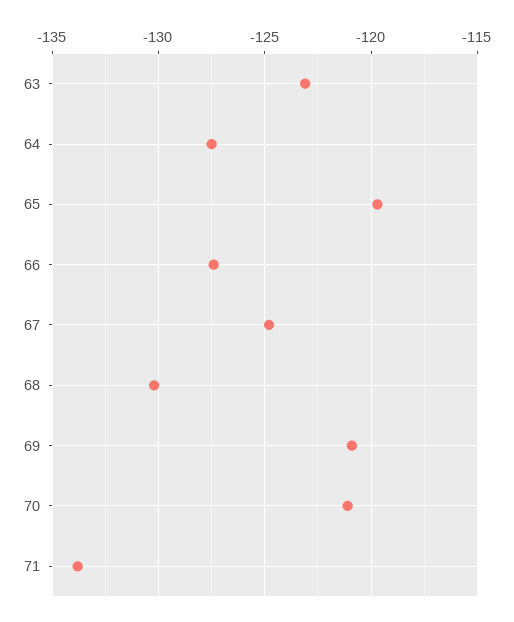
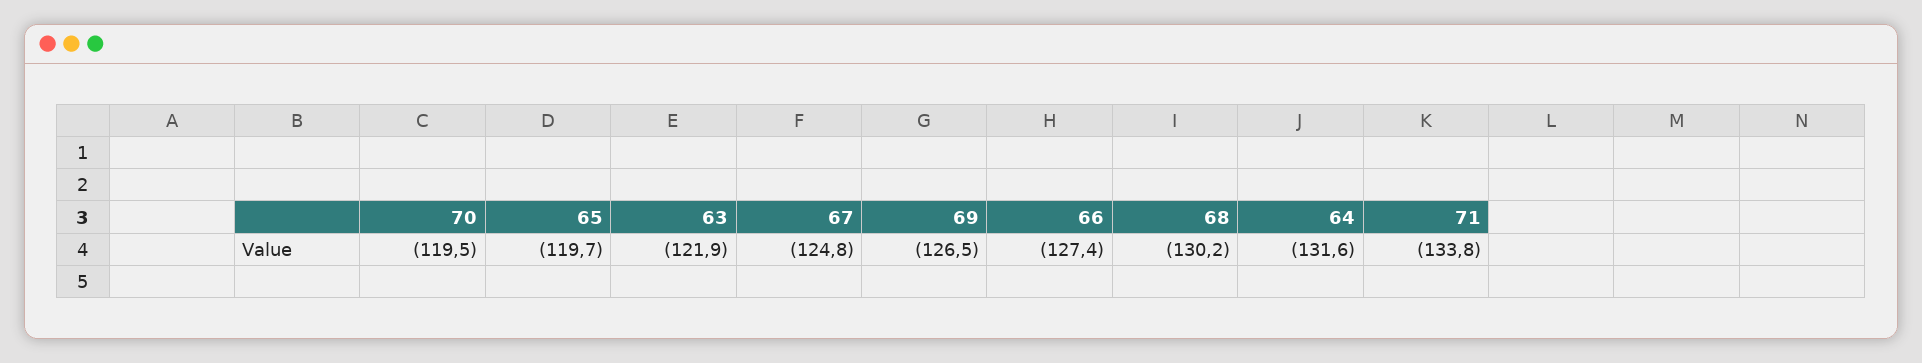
  {
-   "63": -123,
+   "63": -121.9,
-   "64": -127.5,
+   "64": -131.6,
    "65": -119.7,
    "66": -127.4,
    "67": -124.8,
    "68": -130.2,
-   "69": -121,
+   "69": -126.5,
-   "70": -121,
+   "70": -119.5,
    "71": -133.8
  }

